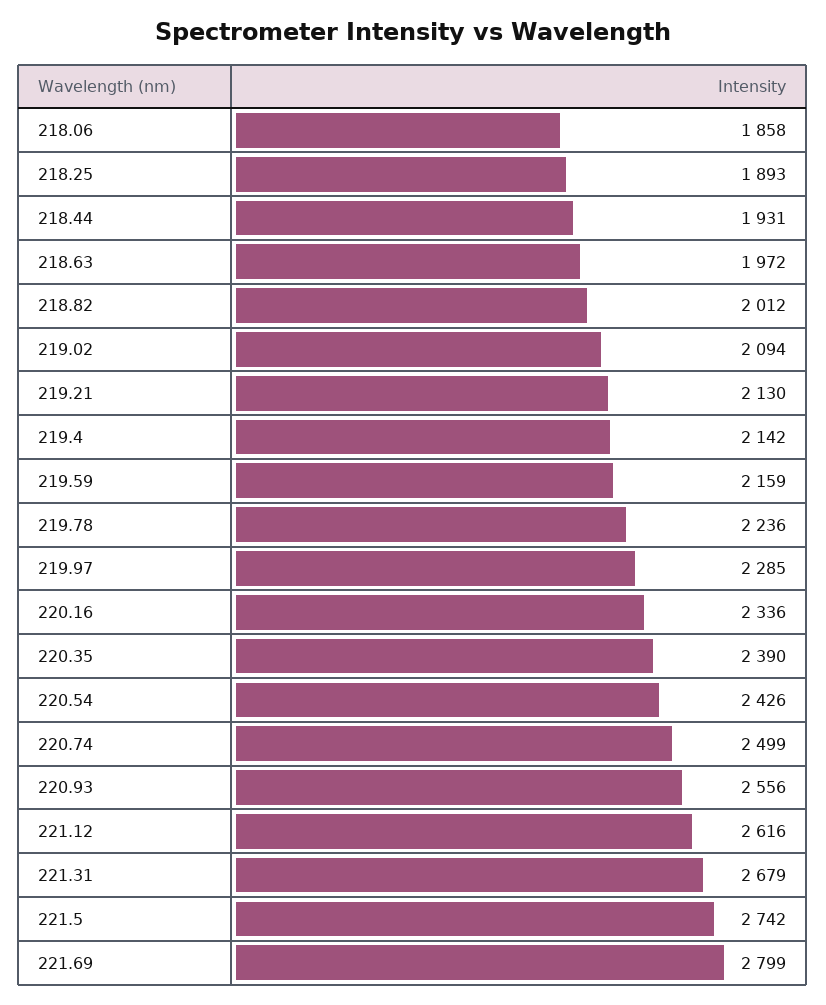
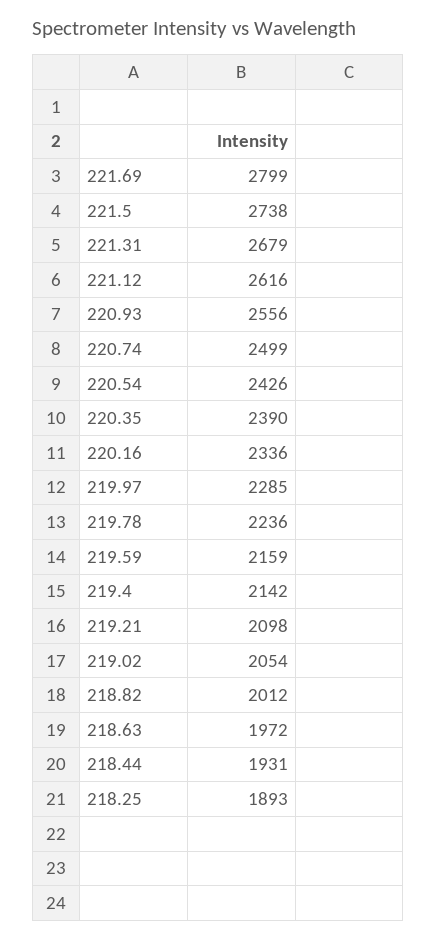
  {
-   "218.06": 1858,
    "218.25": 1893,
    "218.44": 1931,
    "218.63": 1972,
    "218.82": 2012,
-   "219.02": 2094,
+   "219.02": 2054,
-   "219.21": 2130,
+   "219.21": 2098,
    "219.4": 2142,
    "219.59": 2159,
    "219.78": 2236,
    "219.97": 2285,
    "220.16": 2336,
    "220.35": 2390,
    "220.54": 2426,
    "220.74": 2499,
    "220.93": 2556,
    "221.12": 2616,
    "221.31": 2679,
-   "221.5": 2742,
+   "221.5": 2738,
    "221.69": 2799
  }

